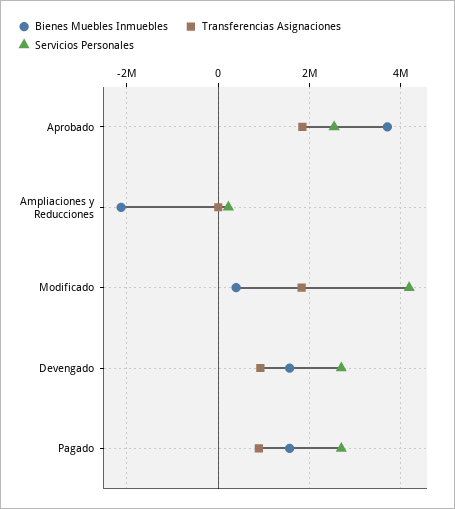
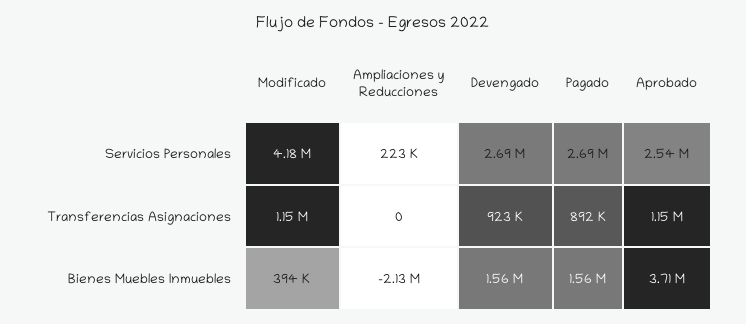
  {
    "Bienes Muebles Inmuebles": {
      "Aprobado": 3710000,
      "Ampliaciones y Reducciones": -2130000,
      "Modificado": 394000,
      "Devengado": 1560000,
      "Pagado": 1560000
    },
    "Transferencias Asignaciones": {
-     "Aprobado": 1800000,
+     "Aprobado": 1150000,
      "Ampliaciones y Reducciones": 0,
-     "Modificado": 1800000,
+     "Modificado": 1150000,
      "Devengado": 923000,
      "Pagado": 892000
    },
    "Servicios Personales": {
      "Aprobado": 2540000,
      "Ampliaciones y Reducciones": 223000,
      "Modificado": 4180000,
      "Devengado": 2690000,
      "Pagado": 2690000
    }
  }

